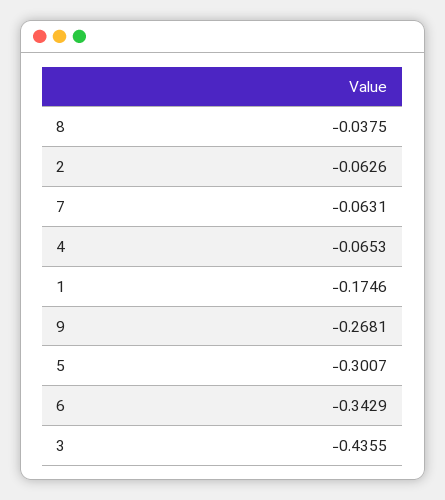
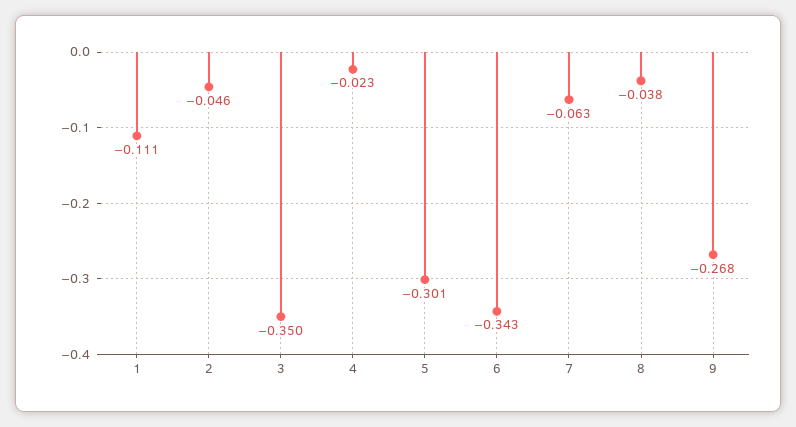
  {
    "8": -0.0375,
-   "2": -0.0626,
+   "2": -0.046,
    "7": -0.0631,
-   "4": -0.0653,
+   "4": -0.023,
-   "1": -0.1746,
+   "1": -0.111,
    "9": -0.2681,
    "5": -0.3007,
    "6": -0.3429,
-   "3": -0.4355
+   "3": -0.35
  }

